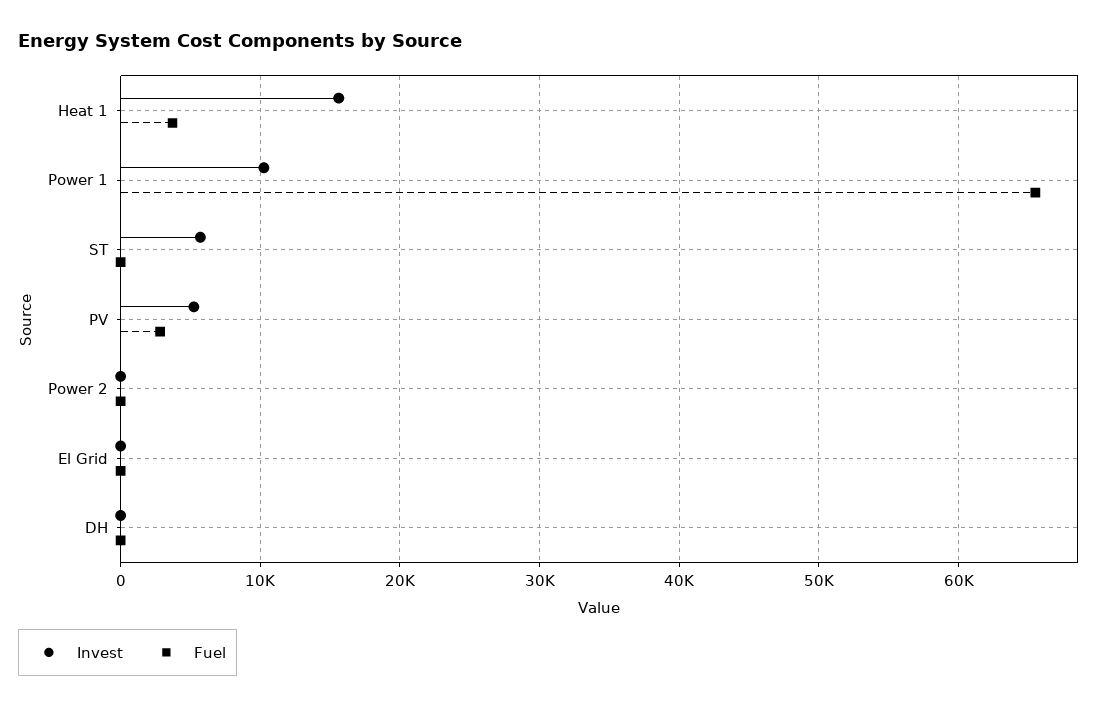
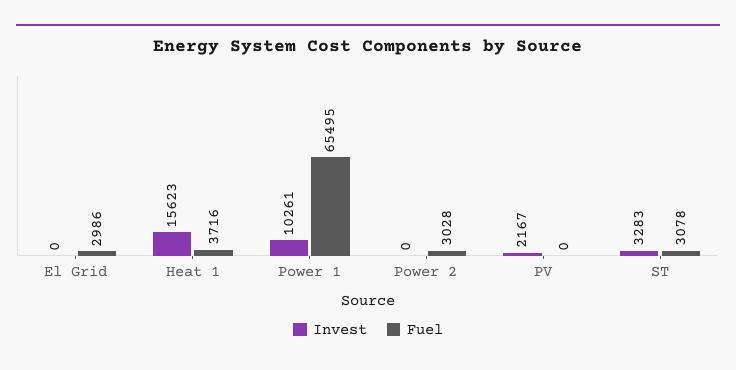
  {
    "Invest": {
      "Heat 1": 15623,
      "Power 1": 10261,
-     "ST": 6000,
+     "ST": 3283,
-     "PV": 5000,
+     "PV": 2167,
      "Power 2": 0,
-     "El Grid": 0,
+     "El Grid": 0
-     "DH": 0
    },
    "Fuel": {
      "Heat 1": 3716,
      "Power 1": 65495,
-     "ST": 0,
+     "ST": 3078,
-     "PV": 3000,
+     "PV": 0,
-     "Power 2": 0,
+     "Power 2": 3028,
-     "El Grid": 0,
+     "El Grid": 2986
-     "DH": 0
    }
  }

